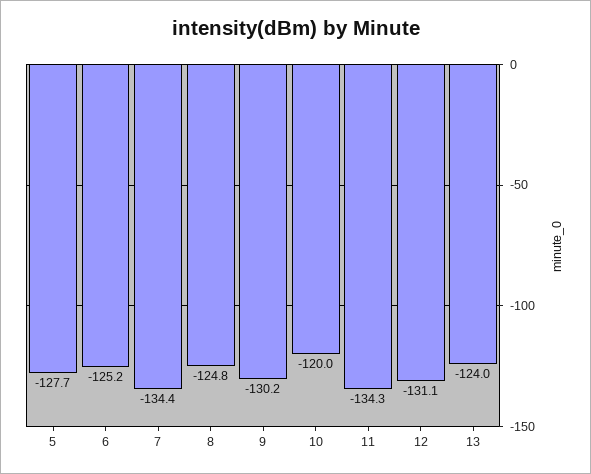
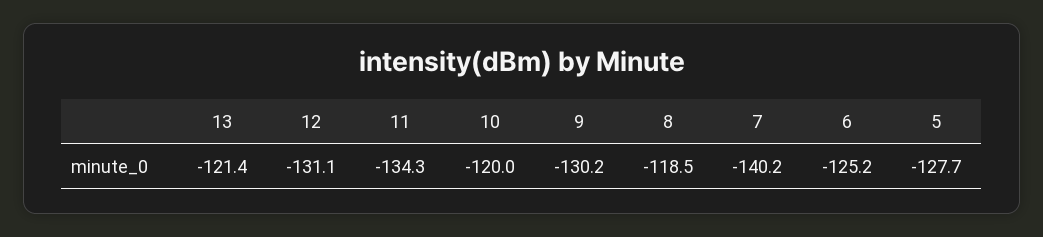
  {
    "5": -127.7,
    "6": -125.2,
-   "7": -134.4,
+   "7": -140.2,
-   "8": -124.8,
+   "8": -118.5,
    "9": -130.2,
    "10": -120,
    "11": -134.3,
    "12": -131.1,
-   "13": -124
+   "13": -121.4
  }

